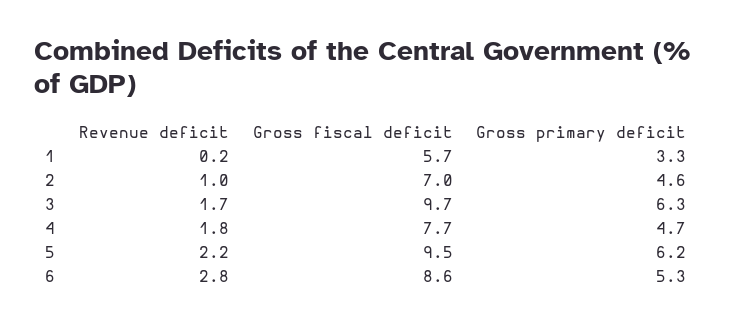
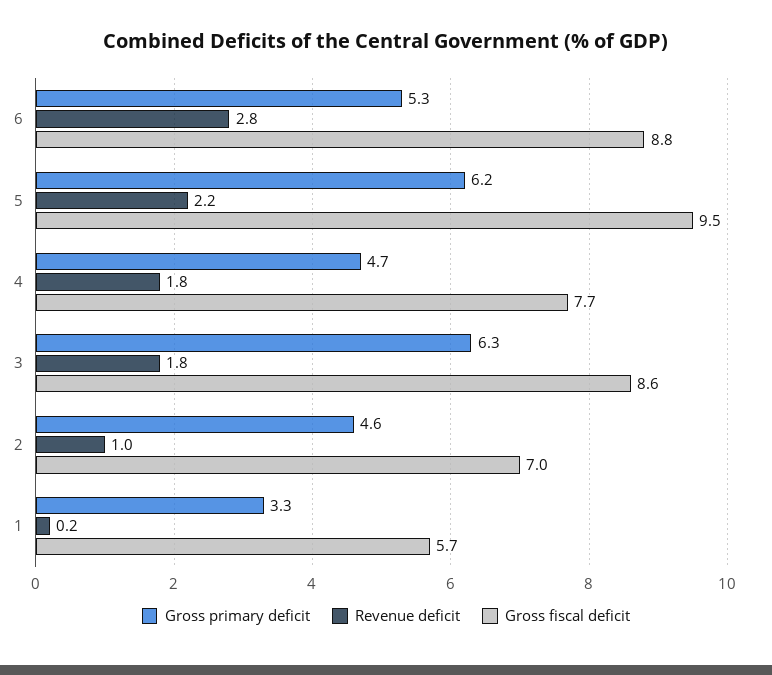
  {
    "Revenue deficit": {
      "1": 0.2,
      "2": 1,
-     "3": 1.7,
+     "3": 1.8,
      "4": 1.8,
      "5": 2.2,
      "6": 2.8
    },
    "Gross fiscal deficit": {
      "1": 5.7,
      "2": 7,
-     "3": 9.7,
+     "3": 8.6,
      "4": 7.7,
      "5": 9.5,
-     "6": 8.6
+     "6": 8.8
    },
    "Gross primary deficit": {
      "1": 3.3,
      "2": 4.6,
      "3": 6.3,
      "4": 4.7,
      "5": 6.2,
      "6": 5.3
    }
  }

